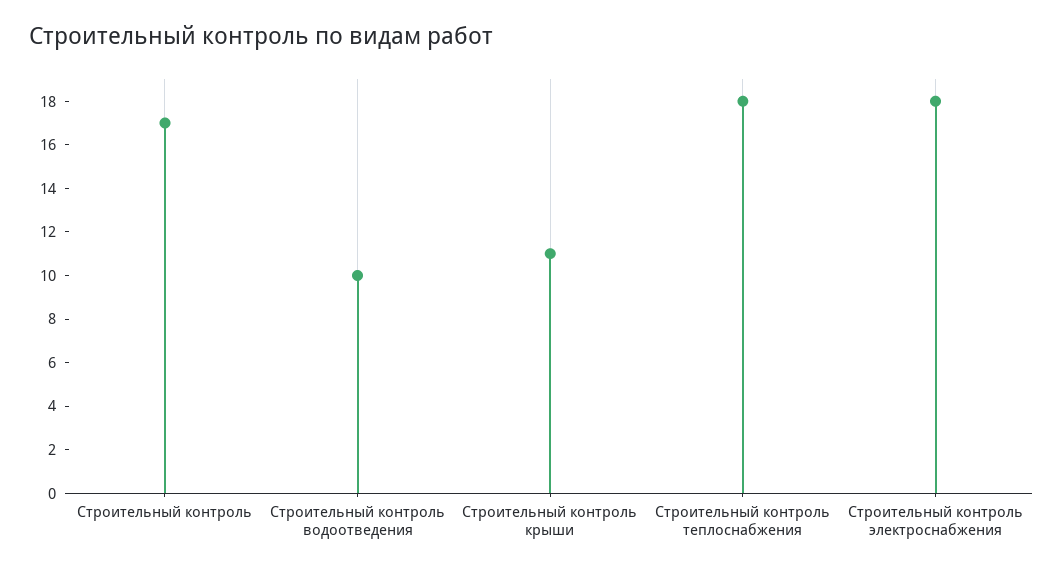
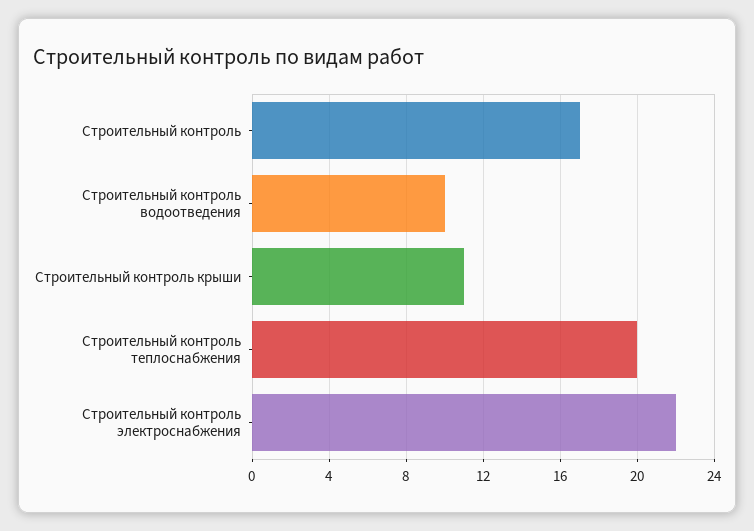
  {
    "Строительный контроль": 17,
    "Строительный контроль водоотведения": 10,
    "Строительный контроль крыши": 11,
-   "Строительный контроль теплоснабжения": 18,
+   "Строительный контроль теплоснабжения": 20,
-   "Строительный контроль электроснабжения": 18
+   "Строительный контроль электроснабжения": 22
  }

